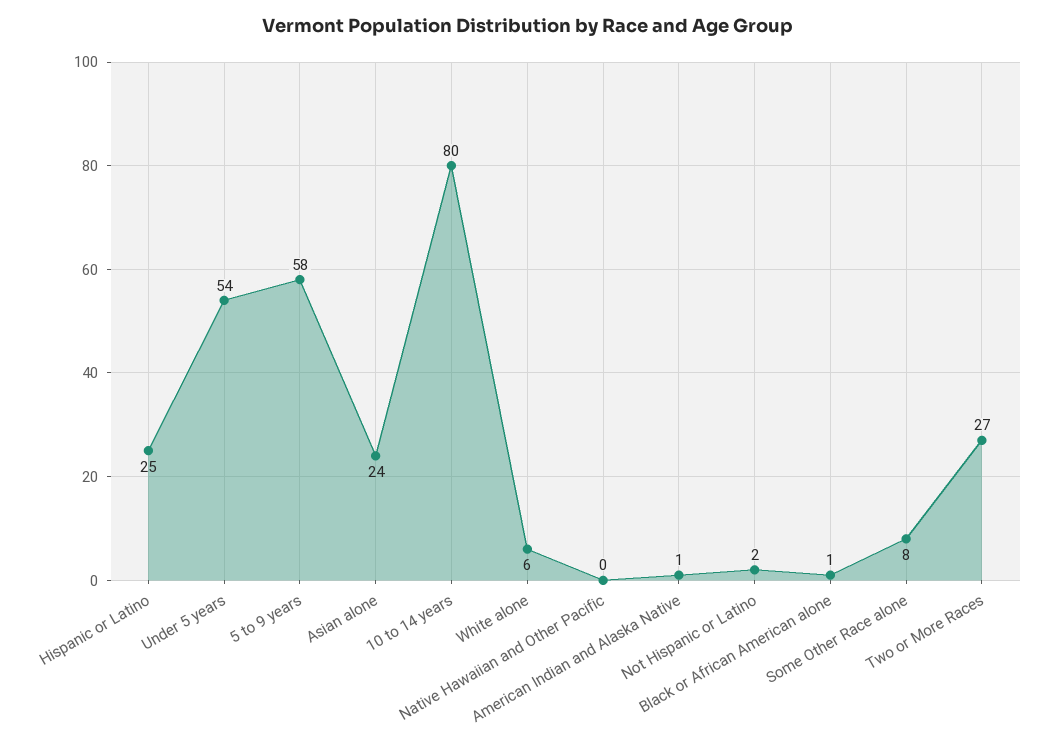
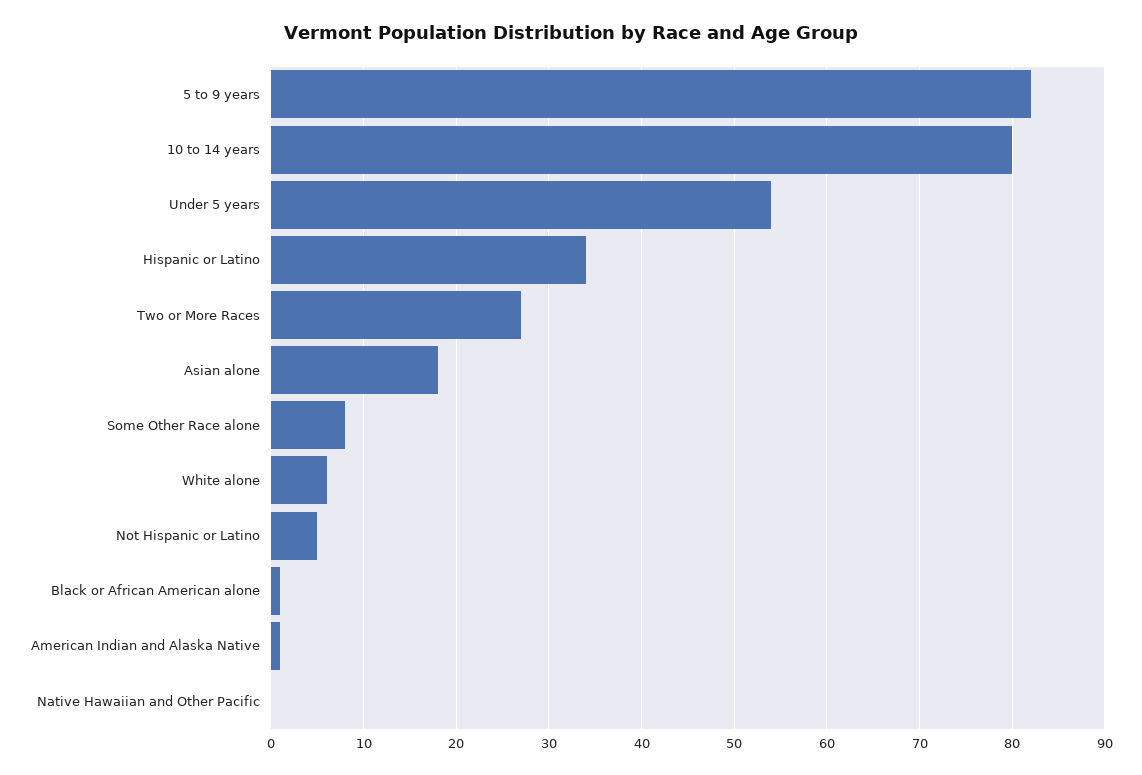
  {
-   "Hispanic or Latino": 25,
+   "Hispanic or Latino": 34,
    "Under 5 years": 54,
-   "5 to 9 years": 58,
+   "5 to 9 years": 82,
-   "Asian alone": 24,
+   "Asian alone": 18,
    "10 to 14 years": 80,
    "White alone": 6,
    "Native Hawaiian and Other Pacific": 0,
    "American Indian and Alaska Native": 1,
-   "Not Hispanic or Latino": 2,
+   "Not Hispanic or Latino": 5,
    "Black or African American alone": 1,
    "Some Other Race alone": 8,
    "Two or More Races": 27
  }

